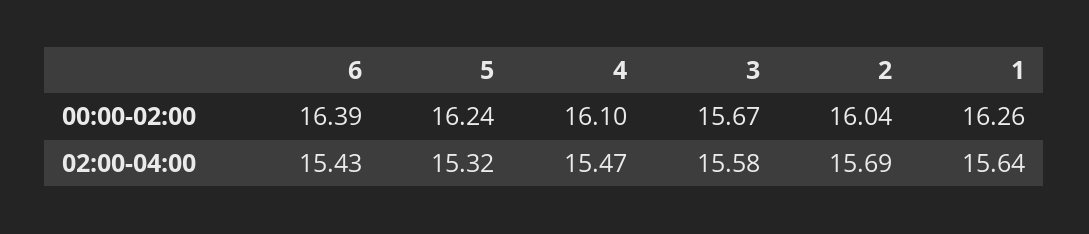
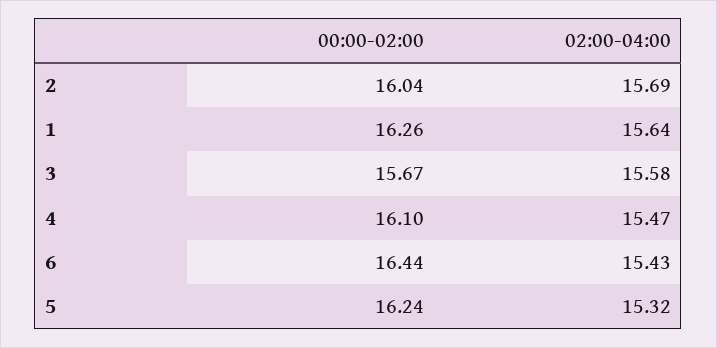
  {
    "6": {
-     "00:00-02:00": 16.39,
+     "00:00-02:00": 16.44,
      "02:00-04:00": 15.43
    },
    "5": {
      "00:00-02:00": 16.24,
      "02:00-04:00": 15.32
    },
    "4": {
      "00:00-02:00": 16.1,
      "02:00-04:00": 15.47
    },
    "3": {
      "00:00-02:00": 15.67,
      "02:00-04:00": 15.58
    },
    "2": {
      "00:00-02:00": 16.04,
      "02:00-04:00": 15.69
    },
    "1": {
      "00:00-02:00": 16.26,
      "02:00-04:00": 15.64
    }
  }

